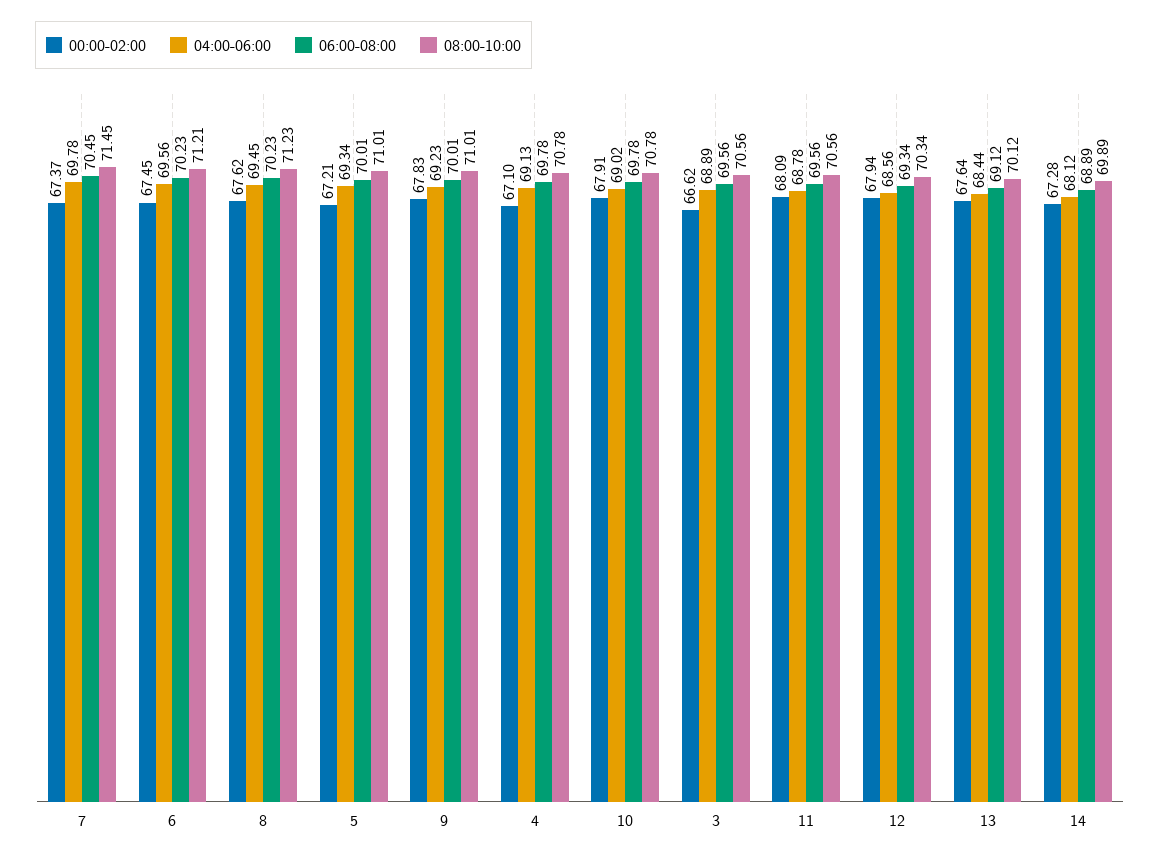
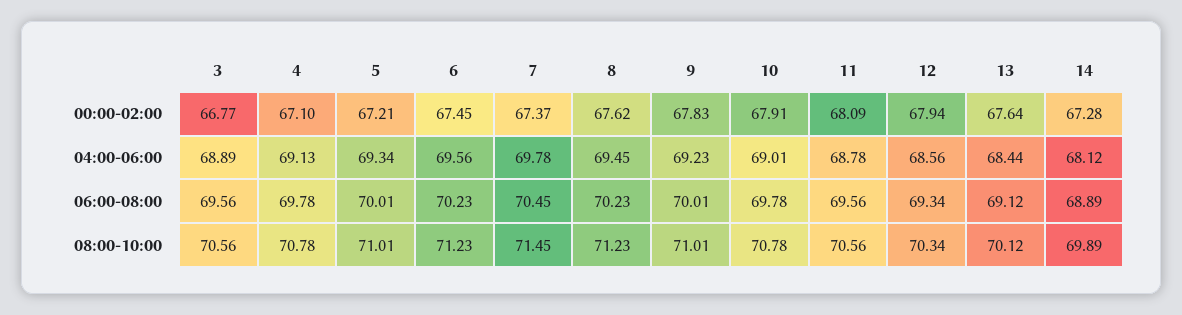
  {
    "00:00-02:00": {
      "7": 67.37,
      "6": 67.45,
      "8": 67.62,
      "5": 67.21,
      "9": 67.83,
      "4": 67.1,
      "10": 67.91,
-     "3": 66.62,
+     "3": 66.77,
      "11": 68.09,
      "12": 67.94,
      "13": 67.64,
      "14": 67.28
    },
    "04:00-06:00": {
      "7": 69.78,
      "6": 69.56,
      "8": 69.45,
      "5": 69.34,
      "9": 69.23,
      "4": 69.13,
-     "10": 69.02,
+     "10": 69.01,
      "3": 68.89,
      "11": 68.78,
      "12": 68.56,
      "13": 68.44,
      "14": 68.12
    },
    "06:00-08:00": {
      "7": 70.45,
      "6": 70.23,
      "8": 70.23,
      "5": 70.01,
      "9": 70.01,
      "4": 69.78,
      "10": 69.78,
      "3": 69.56,
      "11": 69.56,
      "12": 69.34,
      "13": 69.12,
      "14": 68.89
    },
    "08:00-10:00": {
      "7": 71.45,
-     "6": 71.21,
+     "6": 71.23,
      "8": 71.23,
      "5": 71.01,
      "9": 71.01,
      "4": 70.78,
      "10": 70.78,
      "3": 70.56,
      "11": 70.56,
      "12": 70.34,
      "13": 70.12,
      "14": 69.89
    }
  }

